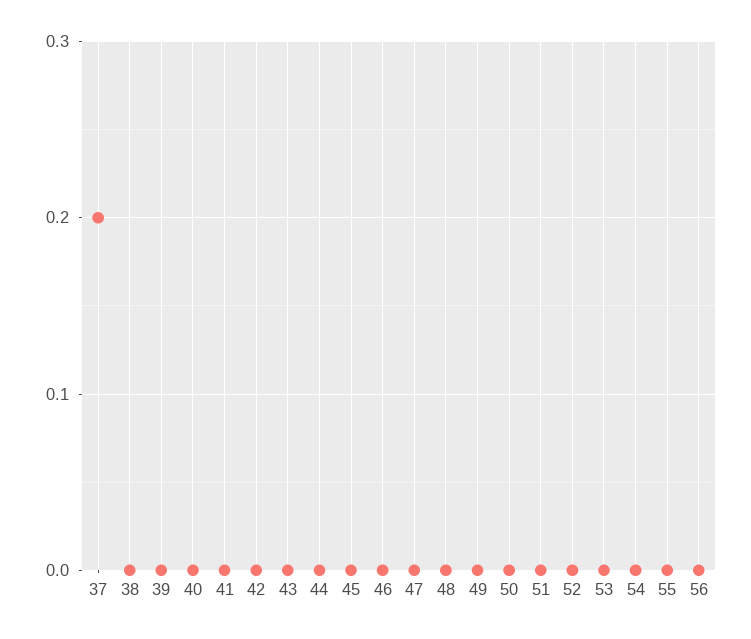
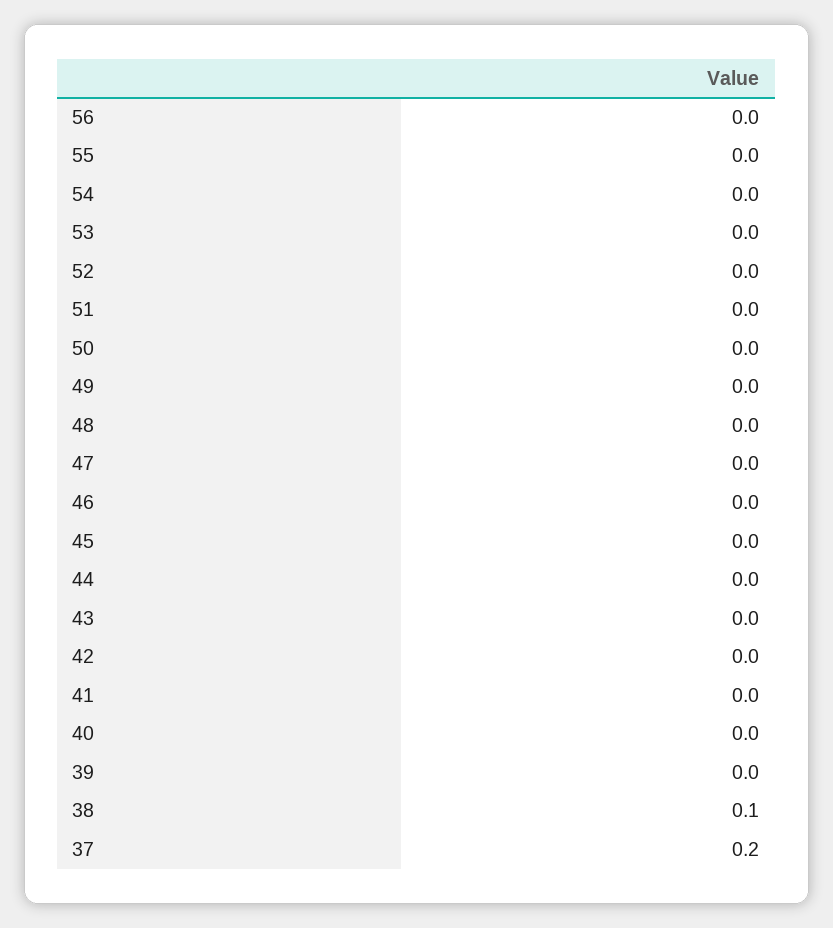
  {
    "37": 0.2,
-   "38": 0,
+   "38": 0.1,
    "39": 0,
    "40": 0,
    "41": 0,
    "42": 0,
    "43": 0,
    "44": 0,
    "45": 0,
    "46": 0,
    "47": 0,
    "48": 0,
    "49": 0,
    "50": 0,
    "51": 0,
    "52": 0,
    "53": 0,
    "54": 0,
    "55": 0,
    "56": 0
  }

